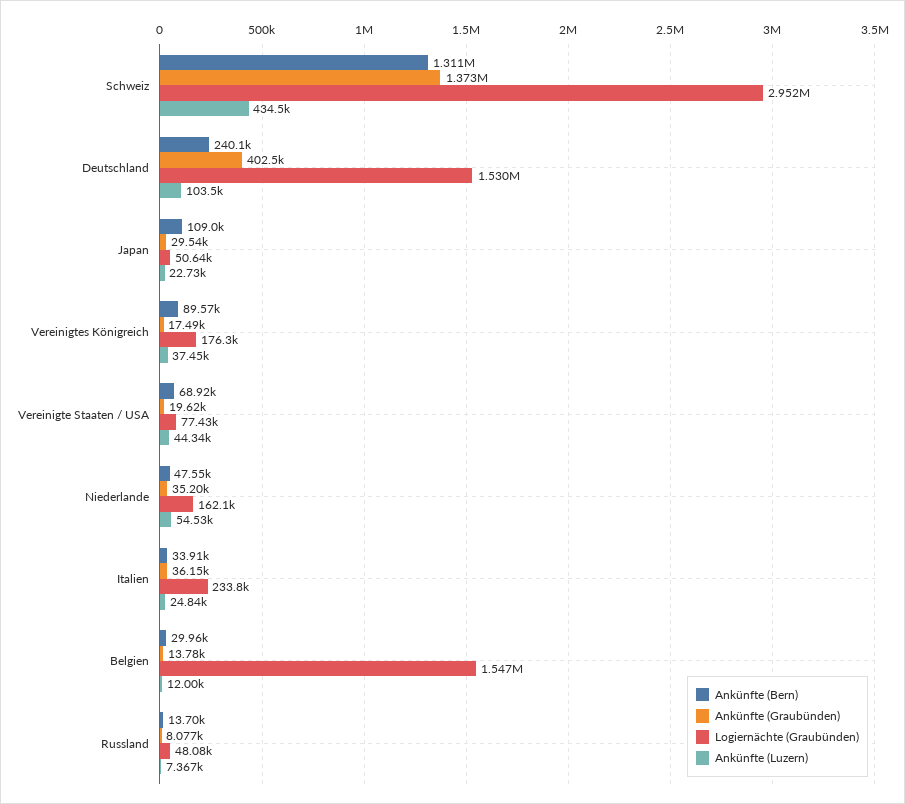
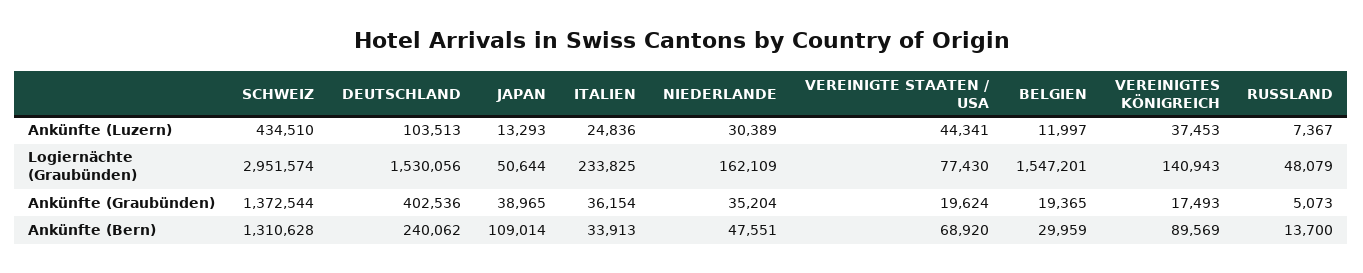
  {
    "Ankünfte (Bern)": {
      "Schweiz": 1310628,
      "Deutschland": 240062,
      "Japan": 109014,
      "Vereinigtes Königreich": 89569,
      "Vereinigte Staaten / USA": 68920,
      "Niederlande": 47551,
      "Italien": 33913,
      "Belgien": 29959,
      "Russland": 13700
    },
    "Ankünfte (Graubünden)": {
      "Schweiz": 1372544,
      "Deutschland": 402536,
-     "Japan": 29540,
+     "Japan": 38965,
      "Vereinigtes Königreich": 17493,
      "Vereinigte Staaten / USA": 19624,
      "Niederlande": 35204,
      "Italien": 36154,
-     "Belgien": 13780,
+     "Belgien": 19365,
-     "Russland": 8077
+     "Russland": 5073
    },
    "Logiernächte (Graubünden)": {
      "Schweiz": 2951574,
      "Deutschland": 1530056,
      "Japan": 50644,
-     "Vereinigtes Königreich": 176300,
+     "Vereinigtes Königreich": 140943,
      "Vereinigte Staaten / USA": 77430,
      "Niederlande": 162109,
      "Italien": 233825,
      "Belgien": 1547201,
      "Russland": 48079
    },
    "Ankünfte (Luzern)": {
      "Schweiz": 434510,
      "Deutschland": 103513,
-     "Japan": 22730,
+     "Japan": 13293,
      "Vereinigtes Königreich": 37453,
      "Vereinigte Staaten / USA": 44341,
-     "Niederlande": 54530,
+     "Niederlande": 30389,
      "Italien": 24836,
      "Belgien": 11997,
      "Russland": 7367
    }
  }

